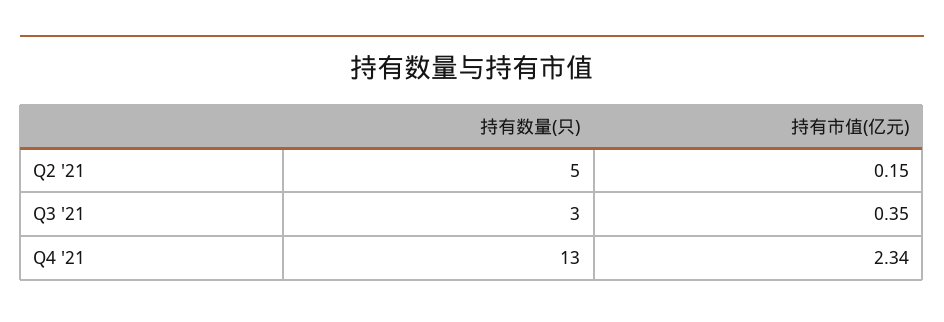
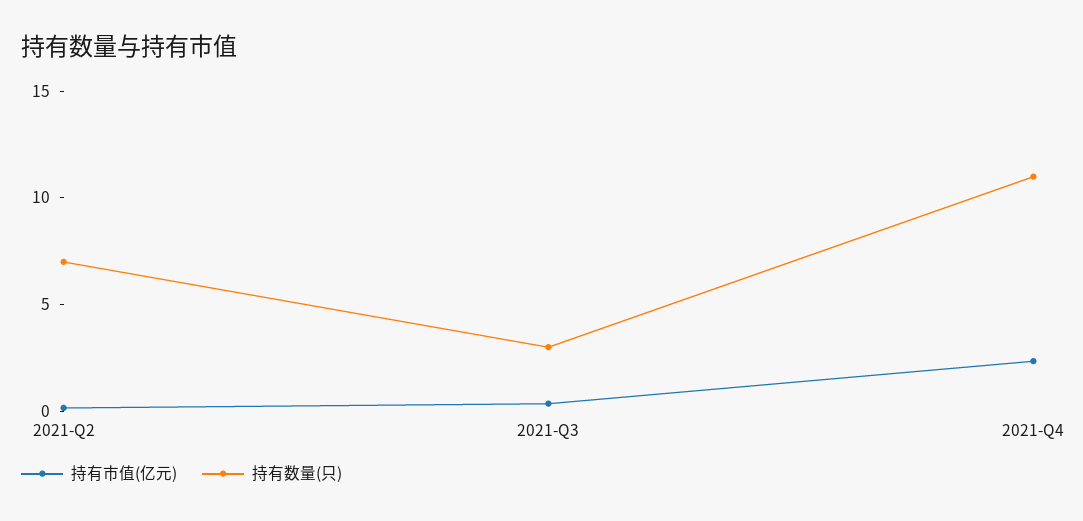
  {
    "持有数量(只)": {
-     "Q2 '21": 5,
+     "Q2 '21": 7,
      "Q3 '21": 3,
-     "Q4 '21": 13
+     "Q4 '21": 11
    },
    "持有市值(亿元)": {
      "Q2 '21": 0.15,
      "Q3 '21": 0.35,
      "Q4 '21": 2.34
    }
  }

